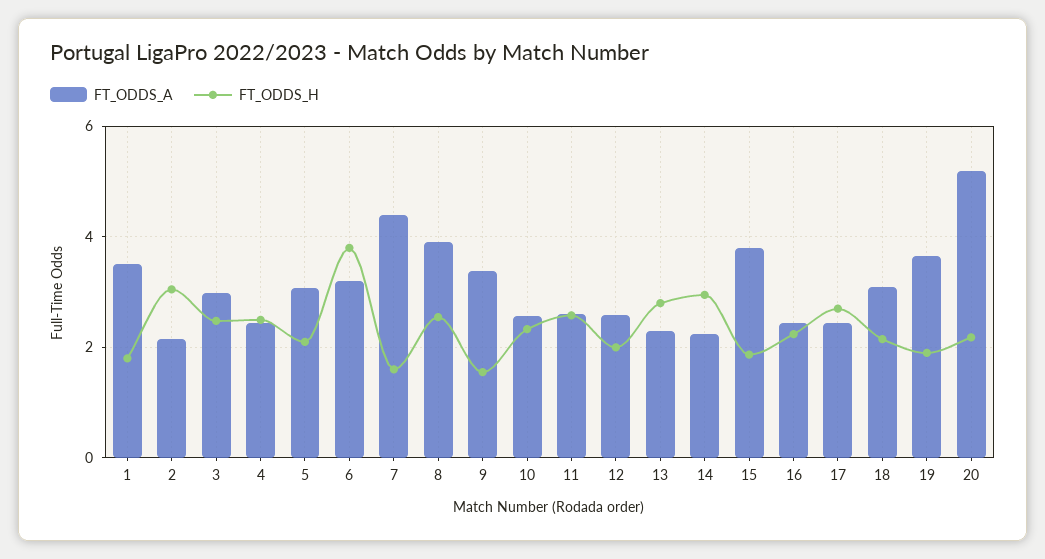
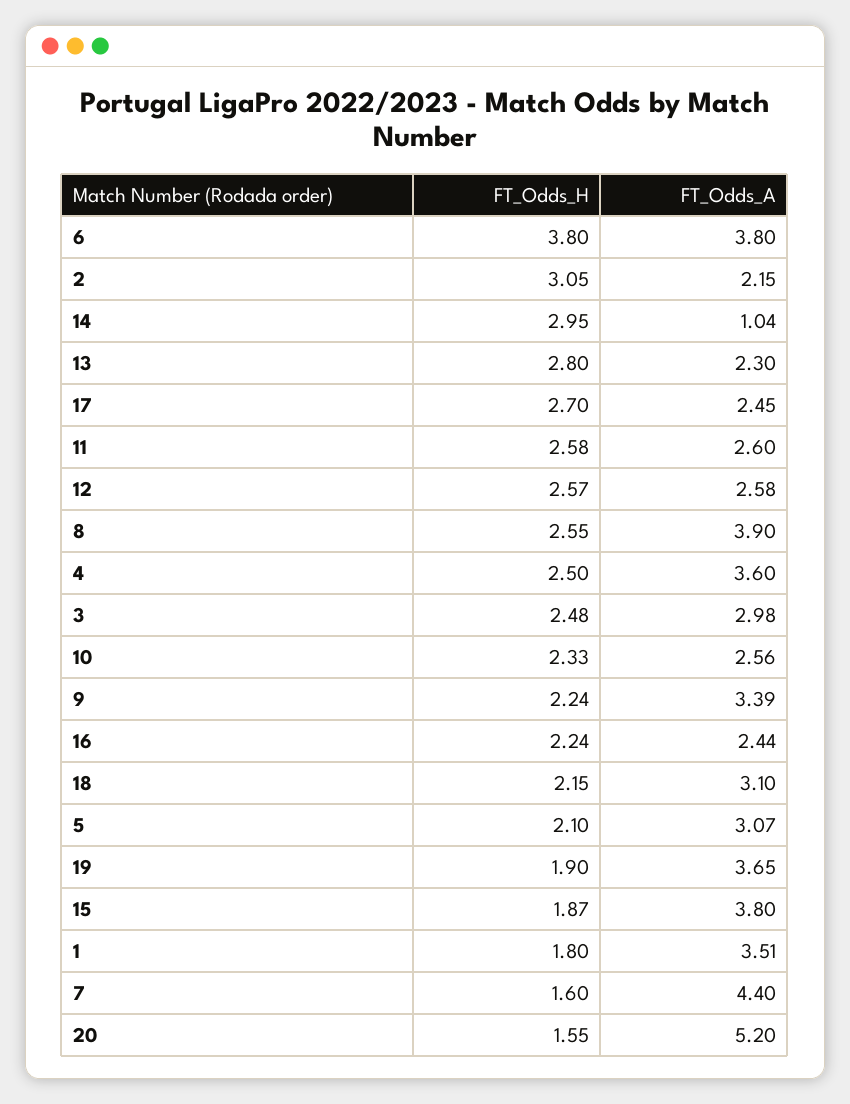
  {
    "FT_ODDS_A": {
      "1": 3.51,
      "2": 2.15,
      "3": 2.98,
-     "4": 2.4,
+     "4": 3.6,
      "5": 3.07,
-     "6": 3.2,
+     "6": 3.8,
      "7": 4.4,
      "8": 3.9,
      "9": 3.39,
      "10": 2.56,
      "11": 2.6,
      "12": 2.58,
      "13": 2.3,
-     "14": 2.2,
+     "14": 1.04,
      "15": 3.8,
      "16": 2.44,
      "17": 2.45,
      "18": 3.1,
      "19": 3.65,
      "20": 5.2
    },
    "FT_ODDS_H": {
      "1": 1.8,
      "2": 3.05,
      "3": 2.48,
      "4": 2.5,
      "5": 2.1,
      "6": 3.8,
      "7": 1.6,
      "8": 2.55,
-     "9": 1.6,
+     "9": 2.24,
      "10": 2.33,
      "11": 2.58,
-     "12": 2,
+     "12": 2.57,
      "13": 2.8,
      "14": 2.95,
      "15": 1.87,
      "16": 2.24,
      "17": 2.7,
      "18": 2.15,
      "19": 1.9,
-     "20": 2.2
+     "20": 1.55
    }
  }

